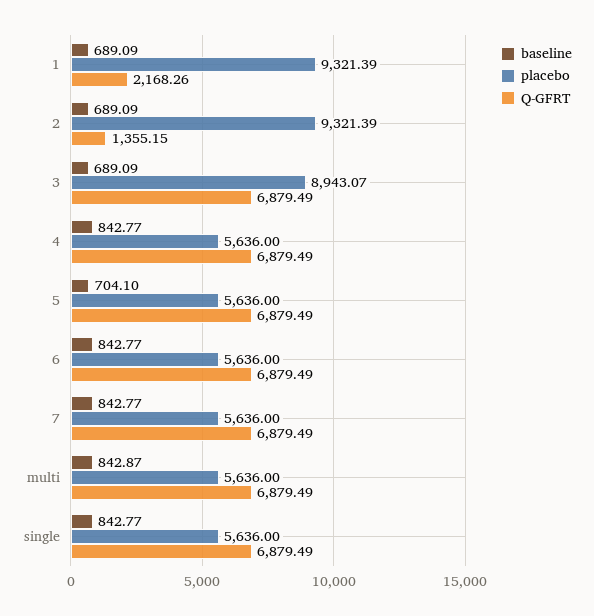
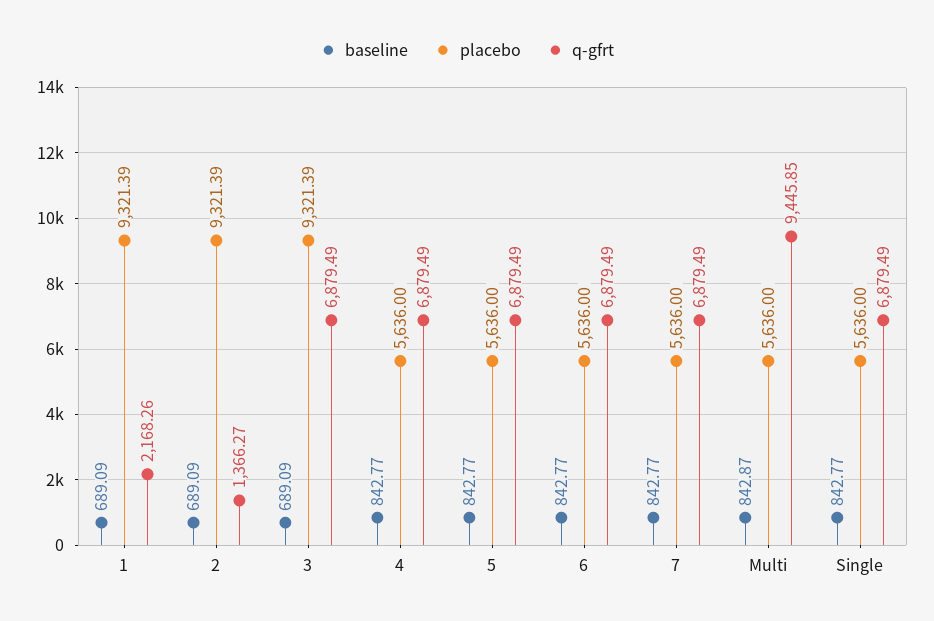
  {
    "baseline": {
      "1": 689.09,
      "2": 689.09,
      "3": 689.09,
      "4": 842.77,
-     "5": 704.1,
+     "5": 842.77,
      "6": 842.77,
      "7": 842.77,
      "multi": 842.87,
      "single": 842.77
    },
    "placebo": {
      "1": 9321.39,
      "2": 9321.39,
-     "3": 8943.07,
+     "3": 9321.39,
      "4": 5636,
      "5": 5636,
      "6": 5636,
      "7": 5636,
      "multi": 5636,
      "single": 5636
    },
    "Q-GFRT": {
      "1": 2168.26,
-     "2": 1355.15,
+     "2": 1366.27,
      "3": 6879.49,
      "4": 6879.49,
      "5": 6879.49,
      "6": 6879.49,
      "7": 6879.49,
-     "multi": 6879.49,
+     "multi": 9445.85,
      "single": 6879.49
    }
  }

